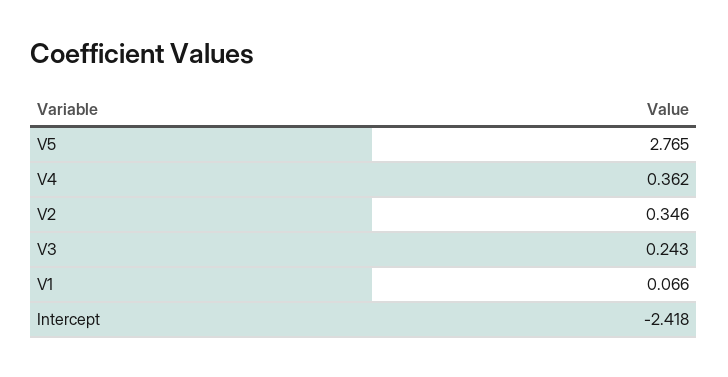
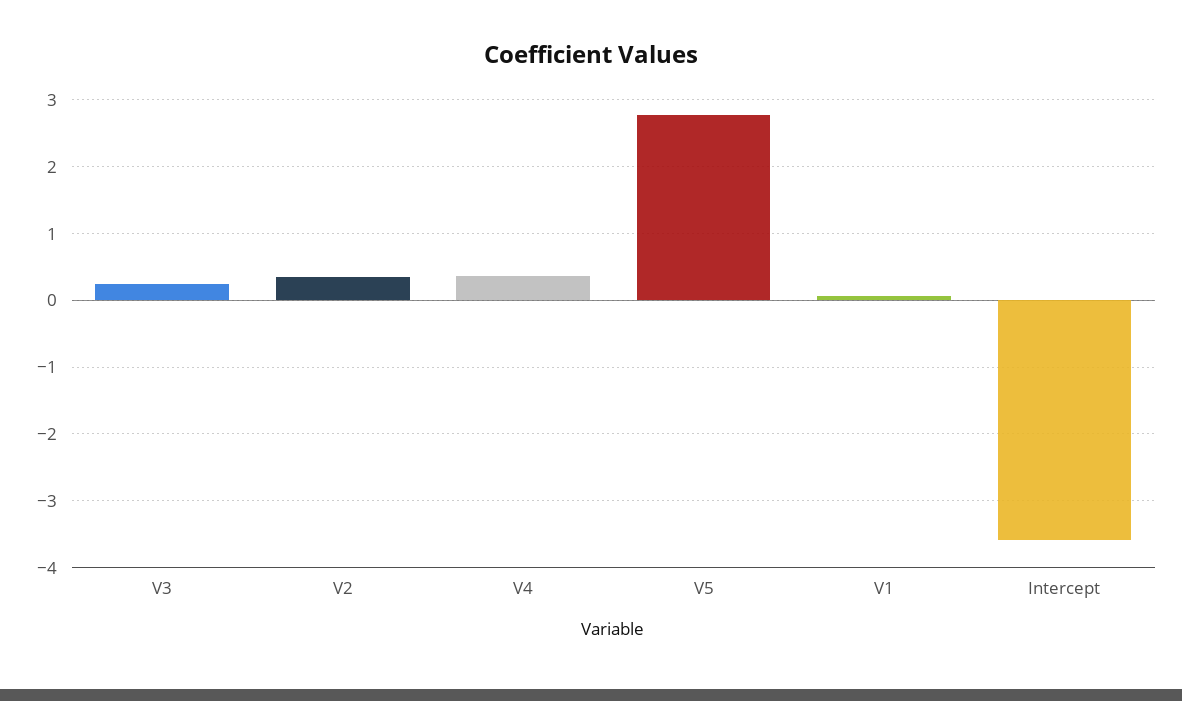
  {
    "V5": 2.765,
    "V4": 0.362,
    "V2": 0.346,
    "V3": 0.243,
    "V1": 0.066,
-   "Intercept": -2.418
+   "Intercept": -3.6
  }

